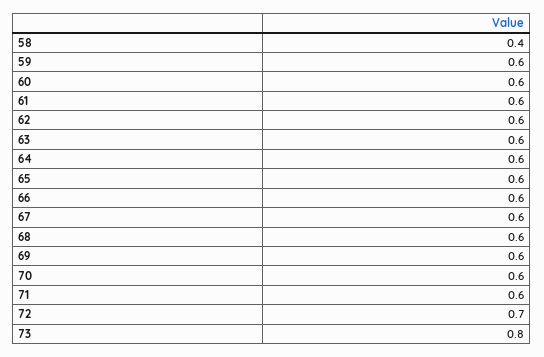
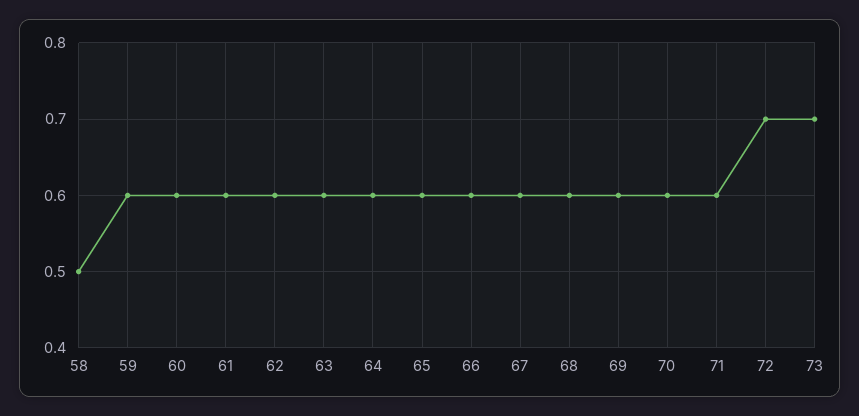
  {
-   "58": 0.4,
+   "58": 0.5,
    "59": 0.6,
    "60": 0.6,
    "61": 0.6,
    "62": 0.6,
    "63": 0.6,
    "64": 0.6,
    "65": 0.6,
    "66": 0.6,
    "67": 0.6,
    "68": 0.6,
    "69": 0.6,
    "70": 0.6,
    "71": 0.6,
    "72": 0.7,
-   "73": 0.8
+   "73": 0.7
  }

